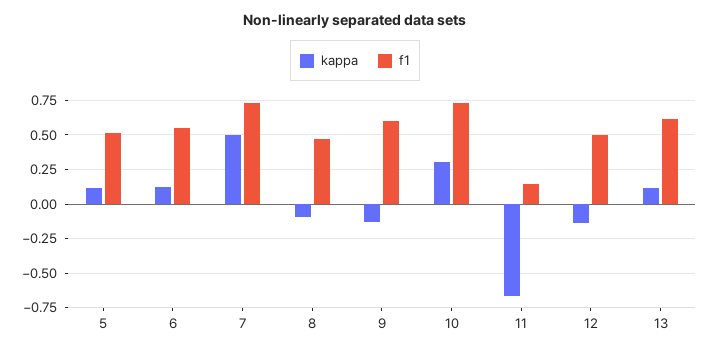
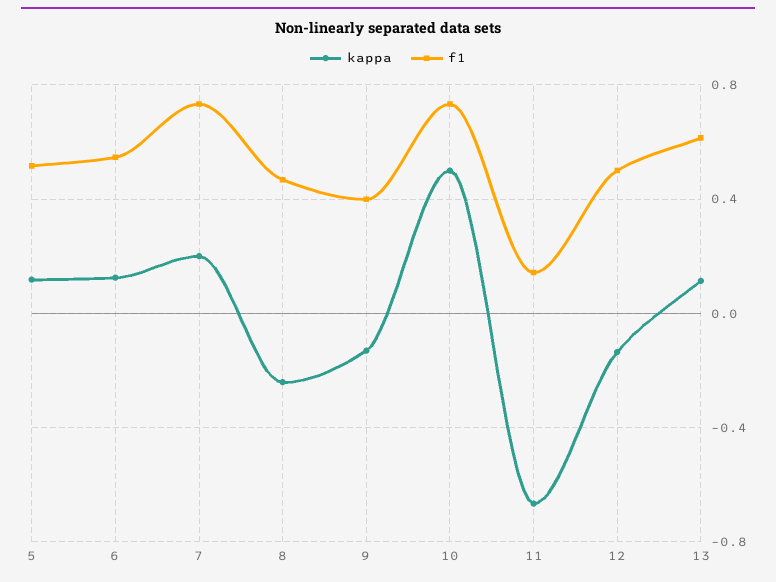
  {
    "kappa": {
      "5": 0.1,
      "6": 0.15,
-     "7": 0.5,
+     "7": 0.2,
-     "8": -0.1,
+     "8": -0.25,
      "9": -0.15,
-     "10": 0.3,
+     "10": 0.5,
      "11": -0.65,
      "12": -0.15,
      "13": 0.1
    },
    "f1": {
      "5": 0.5,
      "6": 0.55,
      "7": 0.75,
      "8": 0.45,
-     "9": 0.6,
+     "9": 0.4,
      "10": 0.75,
      "11": 0.15,
      "12": 0.5,
      "13": 0.6
    }
  }

